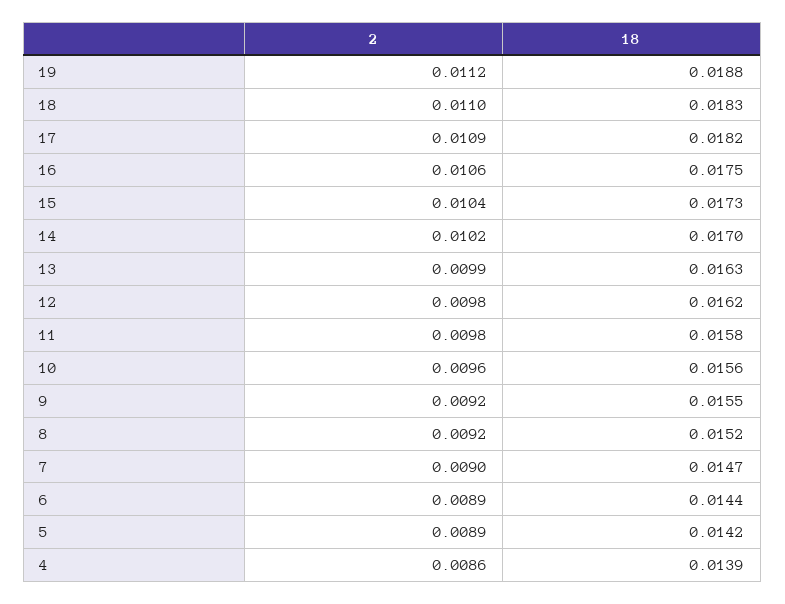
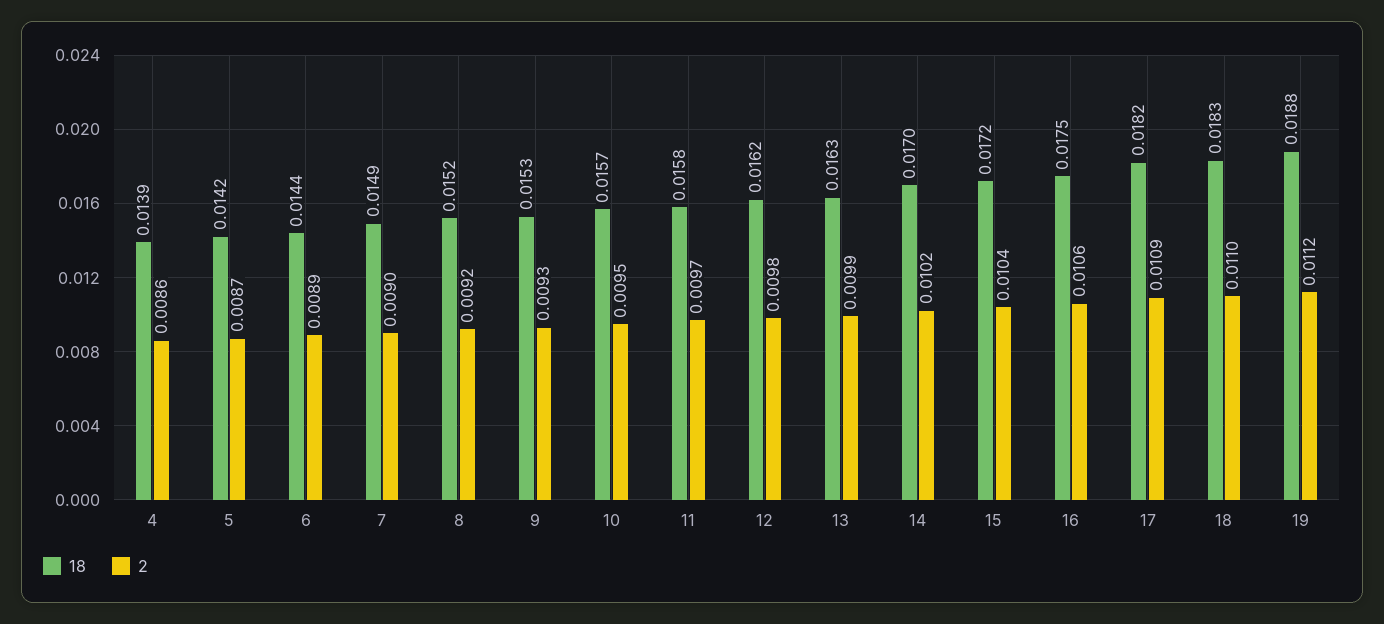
  {
    "2": {
      "19": 0.0112,
      "18": 0.011,
      "17": 0.0109,
      "16": 0.0106,
      "15": 0.0104,
      "14": 0.0102,
      "13": 0.0099,
      "12": 0.0098,
-     "11": 0.0098,
+     "11": 0.0097,
-     "10": 0.0096,
+     "10": 0.0095,
-     "9": 0.0092,
+     "9": 0.0093,
      "8": 0.0092,
      "7": 0.009,
      "6": 0.0089,
-     "5": 0.0089,
+     "5": 0.0087,
      "4": 0.0086
    },
    "18": {
      "19": 0.0188,
      "18": 0.0183,
      "17": 0.0182,
      "16": 0.0175,
-     "15": 0.0173,
+     "15": 0.0172,
      "14": 0.017,
      "13": 0.0163,
      "12": 0.0162,
      "11": 0.0158,
-     "10": 0.0156,
+     "10": 0.0157,
-     "9": 0.0155,
+     "9": 0.0153,
      "8": 0.0152,
-     "7": 0.0147,
+     "7": 0.0149,
      "6": 0.0144,
      "5": 0.0142,
      "4": 0.0139
    }
  }

